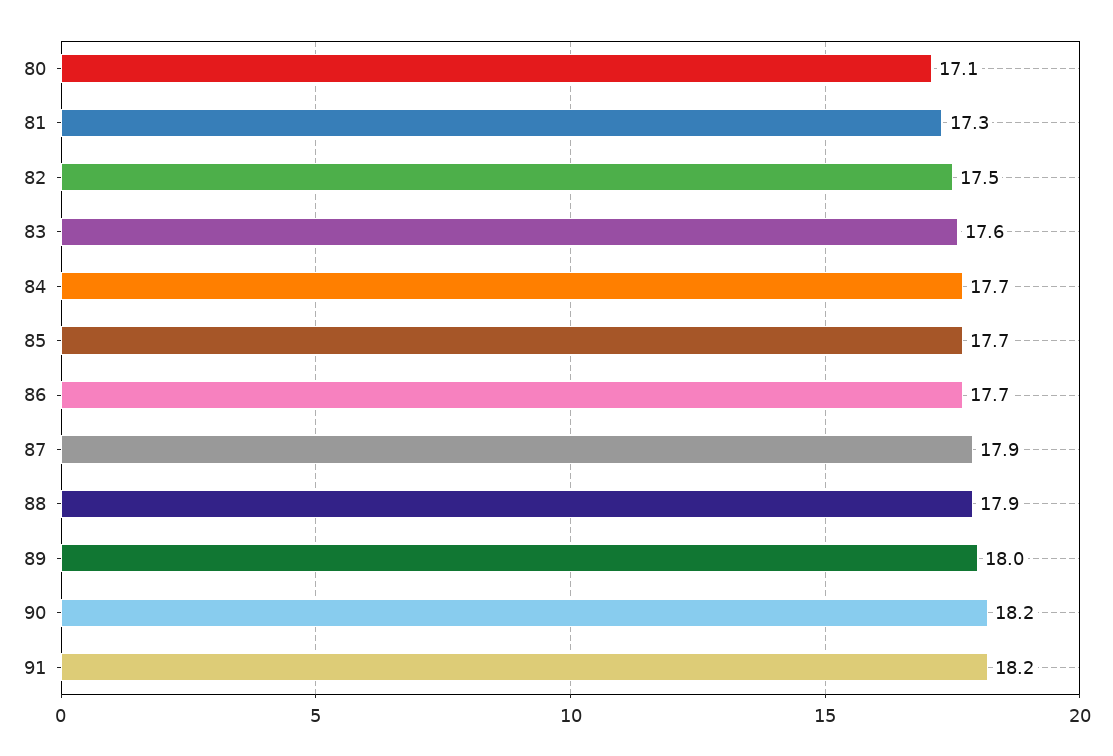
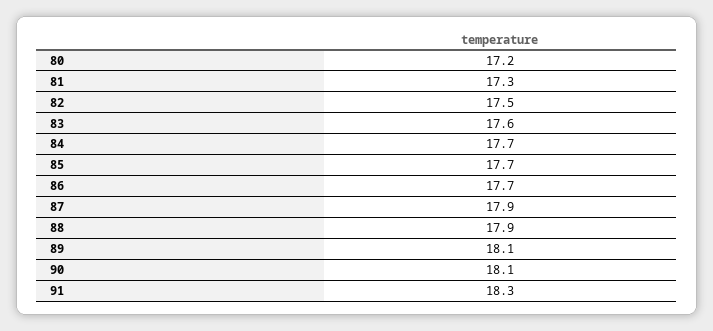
  {
-   "80": 17.1,
+   "80": 17.2,
    "81": 17.3,
    "82": 17.5,
    "83": 17.6,
    "84": 17.7,
    "85": 17.7,
    "86": 17.7,
    "87": 17.9,
    "88": 17.9,
-   "89": 18,
+   "89": 18.1,
-   "90": 18.2,
+   "90": 18.1,
-   "91": 18.2
+   "91": 18.3
  }

